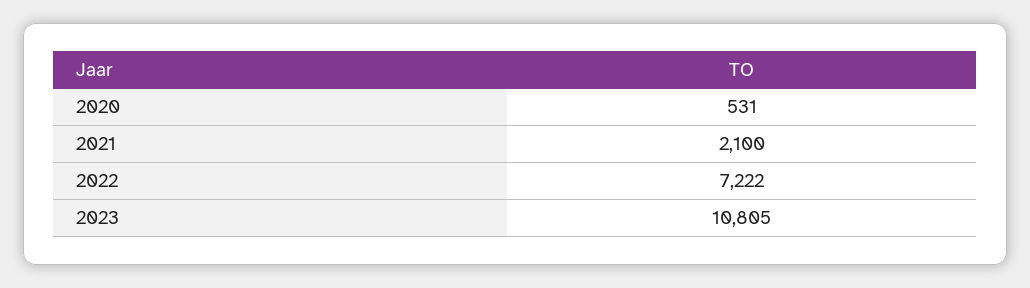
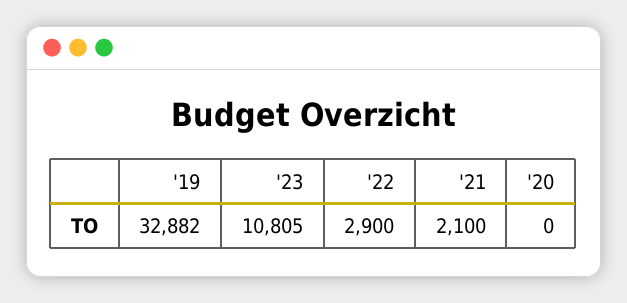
  {
-   "2020": 531,
+   "2020": 0,
    "2021": 2100,
-   "2022": 7222,
+   "2022": 2900,
-   "2023": 10805
+   "2023": 10805,
+   "'19": 32882
  }

